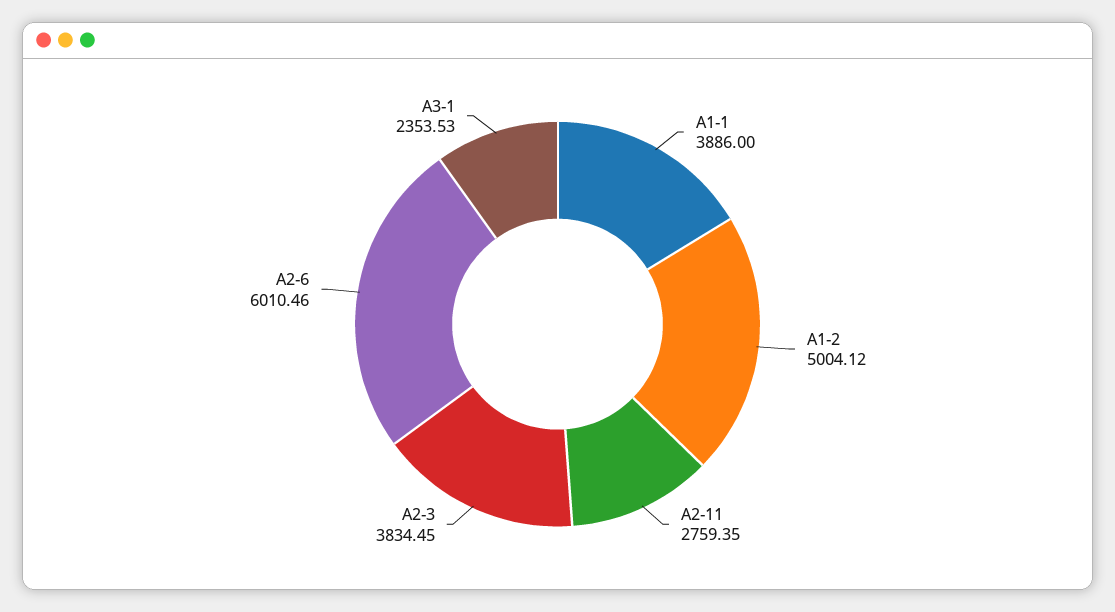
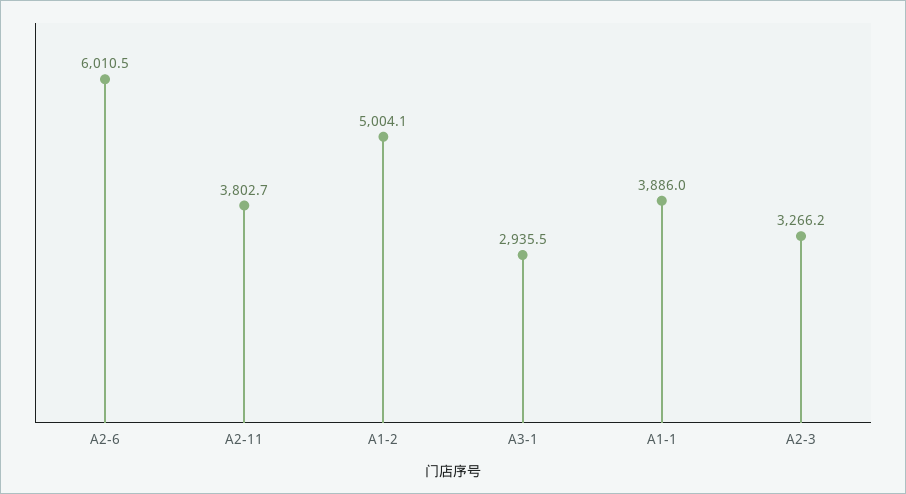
  {
    "A1-1": 3886,
    "A1-2": 5004.12,
-   "A2-11": 2759.35,
+   "A2-11": 3802.7,
-   "A2-3": 3834.45,
+   "A2-3": 3266.2,
    "A2-6": 6010.46,
-   "A3-1": 2353.53
+   "A3-1": 2935.5
  }

